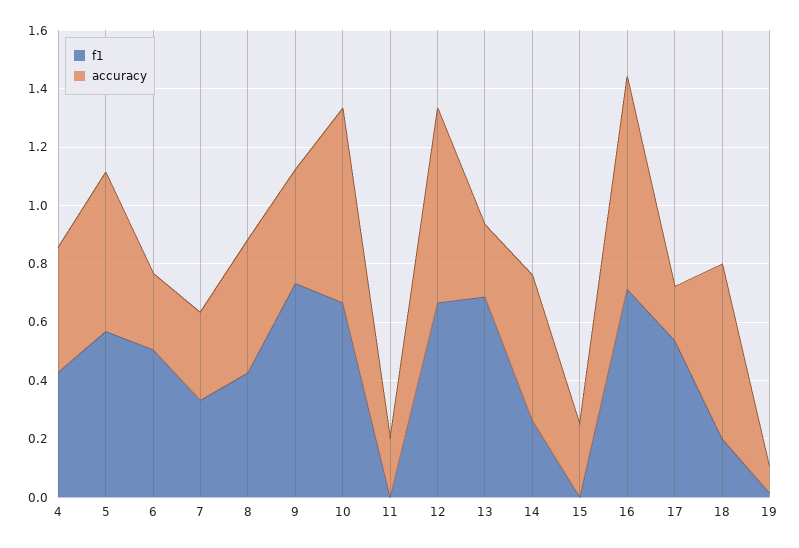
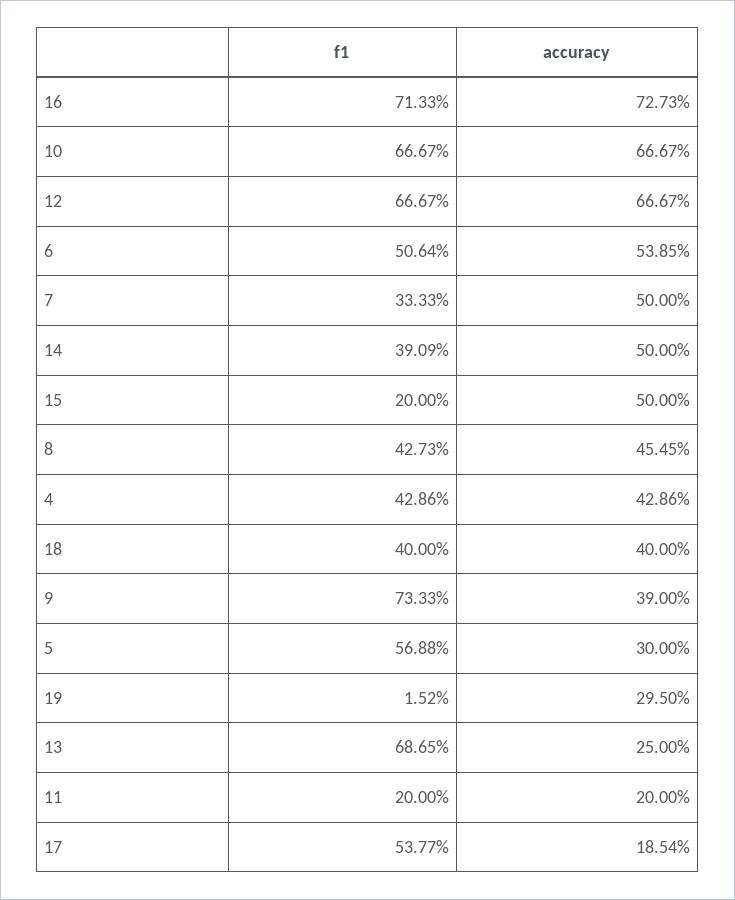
  {
    "f1": {
      "4": 0.4286,
      "5": 0.5688,
      "6": 0.5064,
      "7": 0.3333,
      "8": 0.4273,
      "9": 0.7333,
      "10": 0.6667,
-     "11": 0,
+     "11": 0.2,
      "12": 0.6667,
      "13": 0.6865,
-     "14": 0.25,
+     "14": 0.3909,
-     "15": 0,
+     "15": 0.2,
      "16": 0.7133,
      "17": 0.5377,
-     "18": 0.2,
+     "18": 0.4,
      "19": 0.0152
    },
    "accuracy": {
      "4": 0.4286,
-     "5": 0.55,
+     "5": 0.3,
-     "6": 0.25,
+     "6": 0.5385,
-     "7": 0.3,
+     "7": 0.5,
      "8": 0.4545,
      "9": 0.39,
      "10": 0.6667,
      "11": 0.2,
      "12": 0.6667,
      "13": 0.25,
      "14": 0.5,
-     "15": 0.25,
+     "15": 0.5,
      "16": 0.7273,
      "17": 0.1854,
-     "18": 0.6,
+     "18": 0.4,
-     "19": 0.1
+     "19": 0.295
    }
  }

